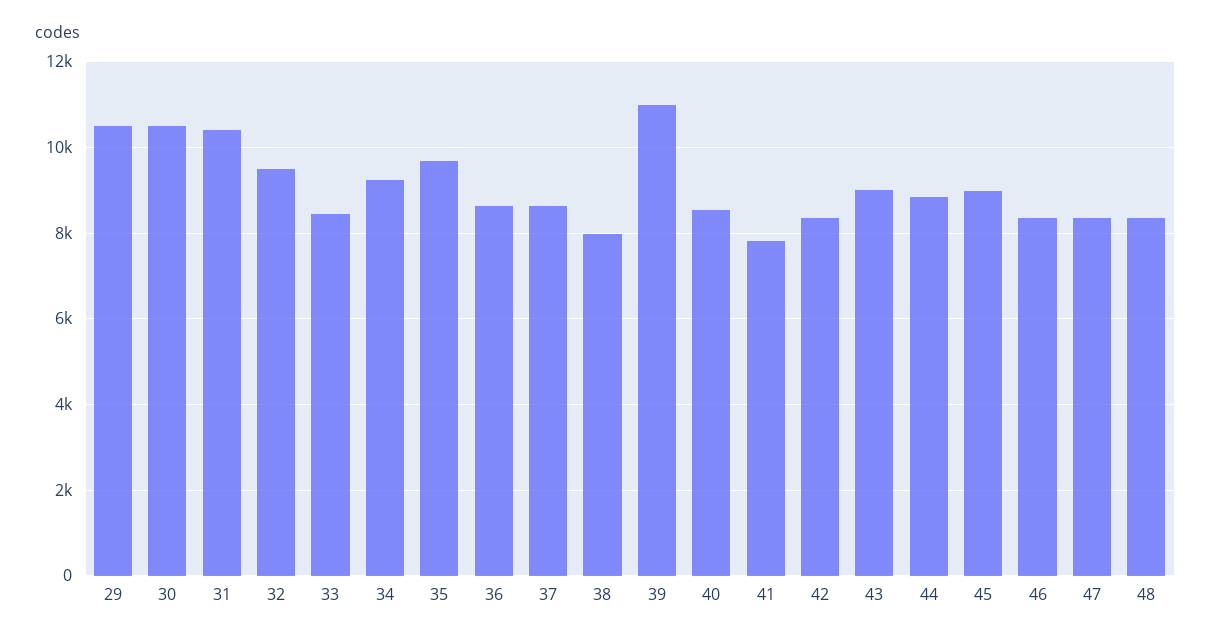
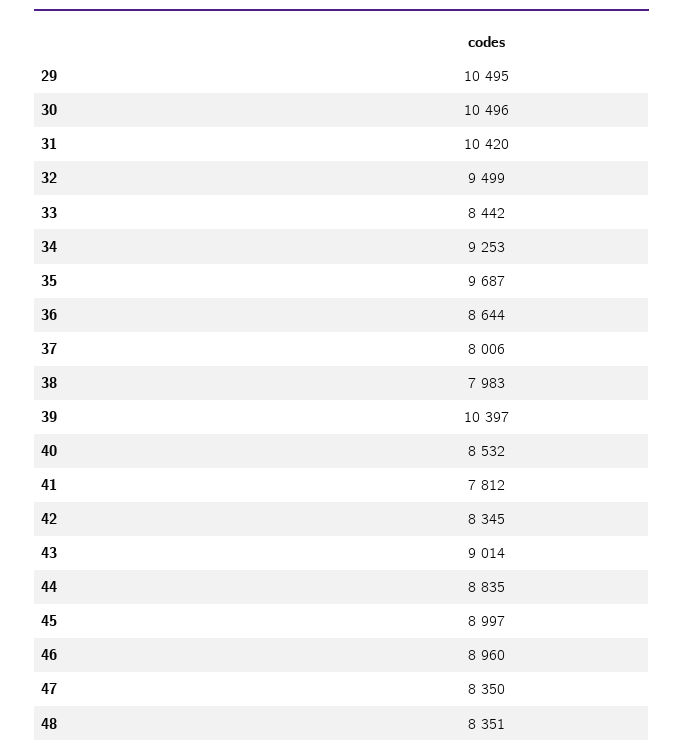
  {
    "29": 10495,
    "30": 10496,
    "31": 10420,
    "32": 9499,
    "33": 8442,
    "34": 9253,
    "35": 9687,
    "36": 8644,
-   "37": 8600,
+   "37": 8006,
    "38": 7983,
-   "39": 11000,
+   "39": 10397,
    "40": 8532,
    "41": 7812,
    "42": 8345,
    "43": 9014,
    "44": 8835,
    "45": 8997,
-   "46": 8400,
+   "46": 8960,
    "47": 8350,
    "48": 8351
  }

